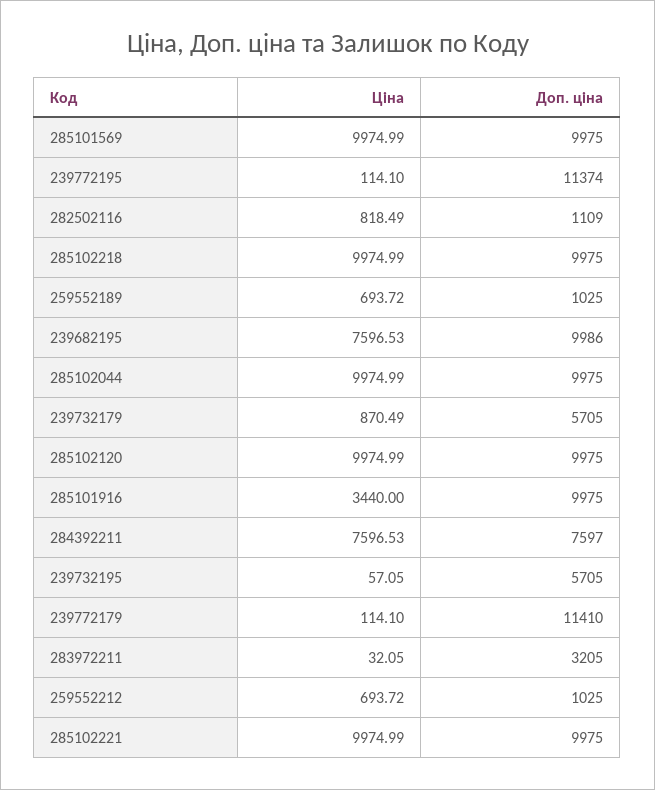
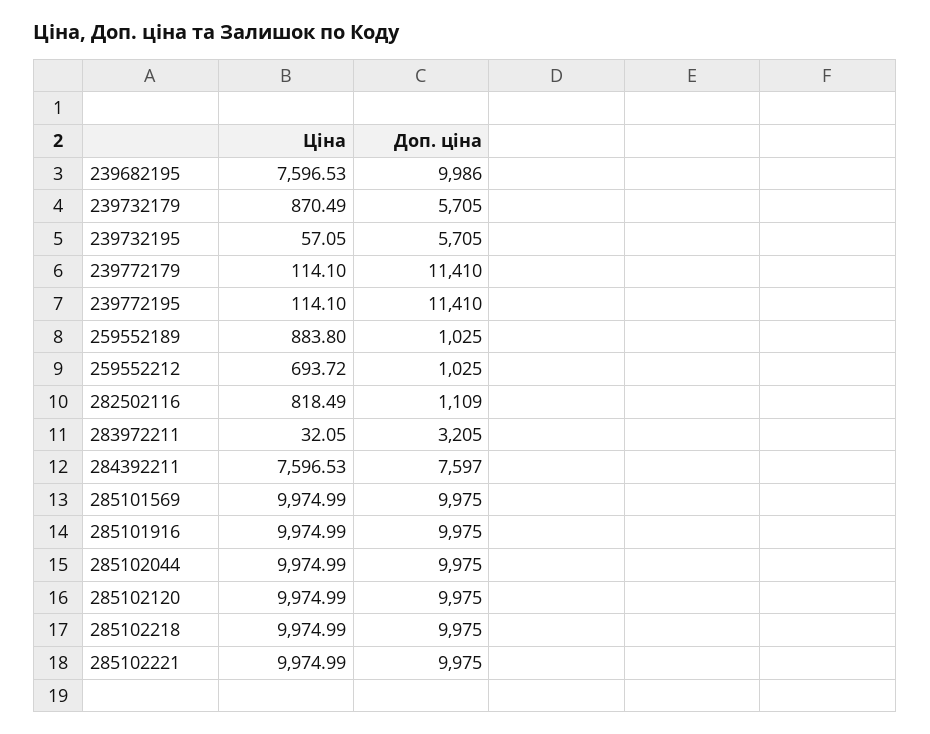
  {
    "Ціна": {
      "285101569": 9974.99,
      "239772195": 114.1,
      "282502116": 818.49,
      "285102218": 9974.99,
-     "259552189": 693.72,
+     "259552189": 883.8,
      "239682195": 7596.53,
      "285102044": 9974.99,
      "239732179": 870.49,
      "285102120": 9974.99,
-     "285101916": 3440,
+     "285101916": 9974.99,
      "284392211": 7596.53,
      "239732195": 57.05,
      "239772179": 114.1,
      "283972211": 32.05,
      "259552212": 693.72,
      "285102221": 9974.99
    },
    "Доп. ціна": {
      "285101569": 9975,
-     "239772195": 11374,
+     "239772195": 11410,
      "282502116": 1109,
      "285102218": 9975,
      "259552189": 1025,
      "239682195": 9986,
      "285102044": 9975,
      "239732179": 5705,
      "285102120": 9975,
      "285101916": 9975,
      "284392211": 7597,
      "239732195": 5705,
      "239772179": 11410,
      "283972211": 3205,
      "259552212": 1025,
      "285102221": 9975
    }
  }

